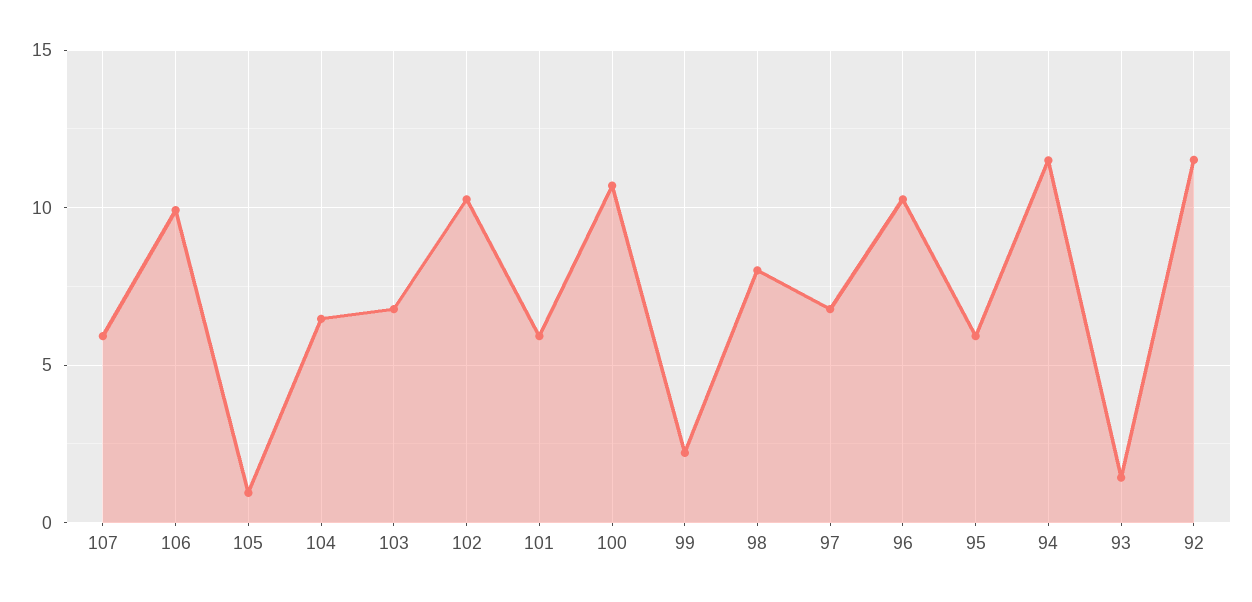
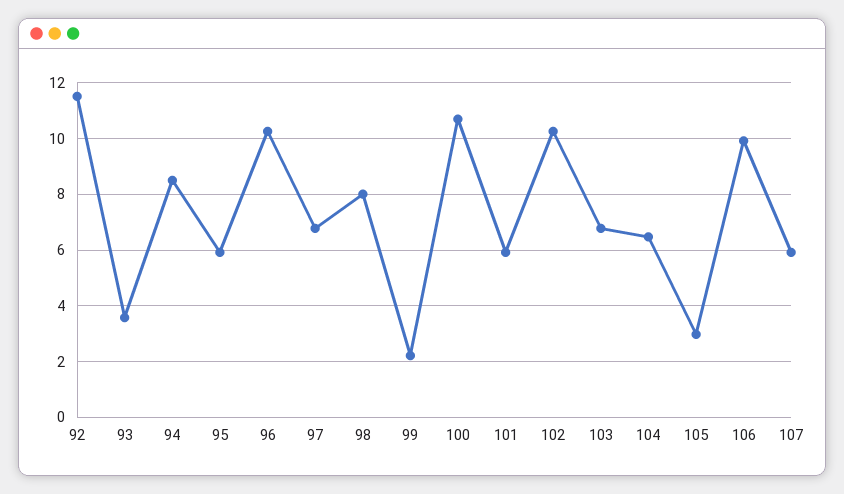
  {
    "107": 6,
    "106": 10,
-   "105": 1,
+   "105": 3,
    "104": 6.5,
    "103": 6.75,
    "102": 10.25,
    "101": 6,
    "100": 10.75,
    "99": 2.25,
    "98": 8,
    "97": 6.75,
    "96": 10.25,
    "95": 6,
-   "94": 11.5,
+   "94": 8.5,
-   "93": 1.5,
+   "93": 3.5,
    "92": 11.5
  }

